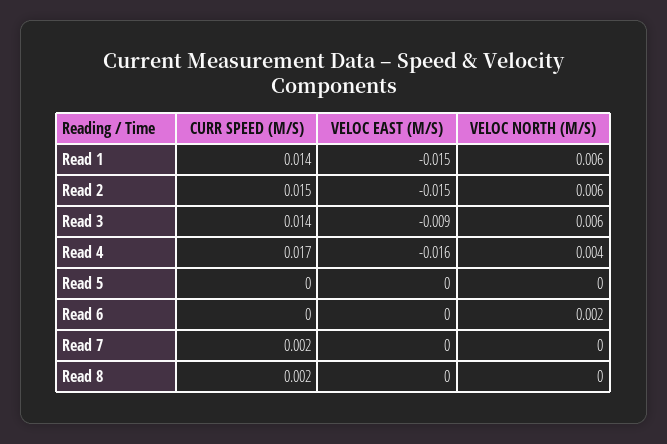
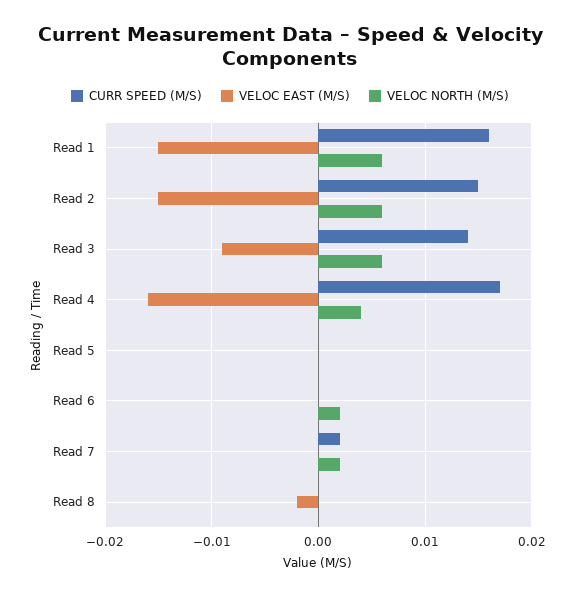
  {
    "CURR SPEED (M/S)": {
-     "Read 1": 0.014,
+     "Read 1": 0.016,
      "Read 2": 0.015,
      "Read 3": 0.014,
      "Read 4": 0.017,
      "Read 5": 0,
      "Read 6": 0,
      "Read 7": 0.002,
-     "Read 8": 0.002
+     "Read 8": 0
    },
    "VELOC EAST (M/S)": {
      "Read 1": -0.015,
      "Read 2": -0.015,
      "Read 3": -0.009,
      "Read 4": -0.016,
      "Read 5": 0,
      "Read 6": 0,
      "Read 7": 0,
-     "Read 8": 0
+     "Read 8": -0.002
    },
    "VELOC NORTH (M/S)": {
      "Read 1": 0.006,
      "Read 2": 0.006,
      "Read 3": 0.006,
      "Read 4": 0.004,
      "Read 5": 0,
      "Read 6": 0.002,
-     "Read 7": 0,
+     "Read 7": 0.002,
      "Read 8": 0
    }
  }

